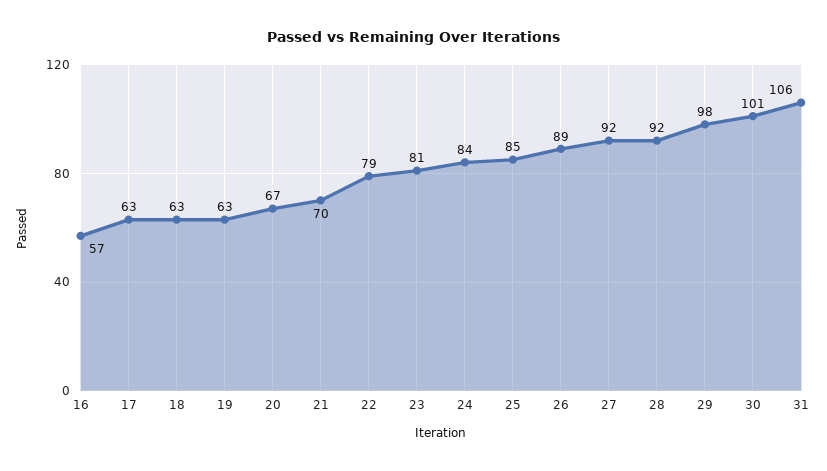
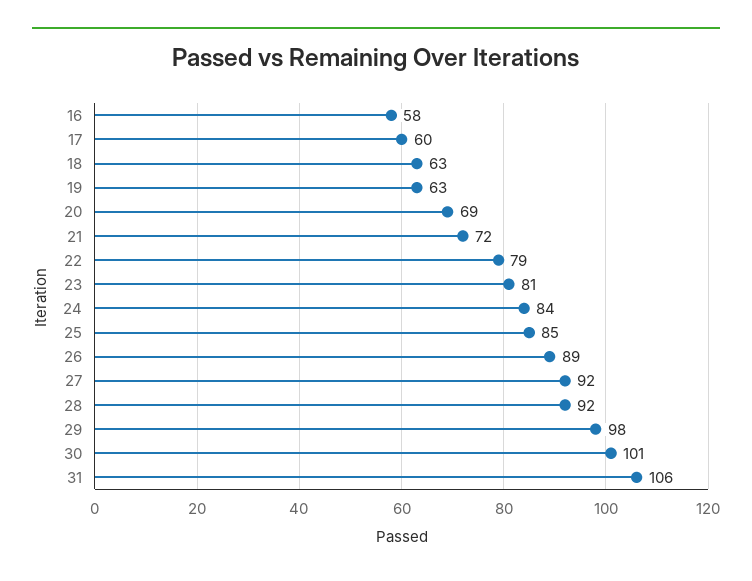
  {
-   "16": 57,
+   "16": 58,
-   "17": 63,
+   "17": 60,
    "18": 63,
    "19": 63,
-   "20": 67,
+   "20": 69,
-   "21": 70,
+   "21": 72,
    "22": 79,
    "23": 81,
    "24": 84,
    "25": 85,
    "26": 89,
    "27": 92,
    "28": 92,
    "29": 98,
    "30": 101,
    "31": 106
  }

